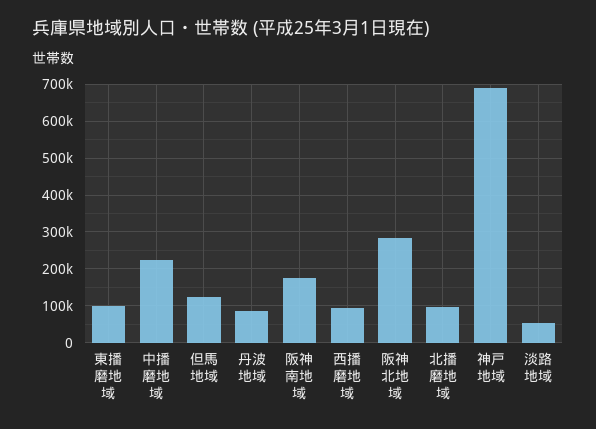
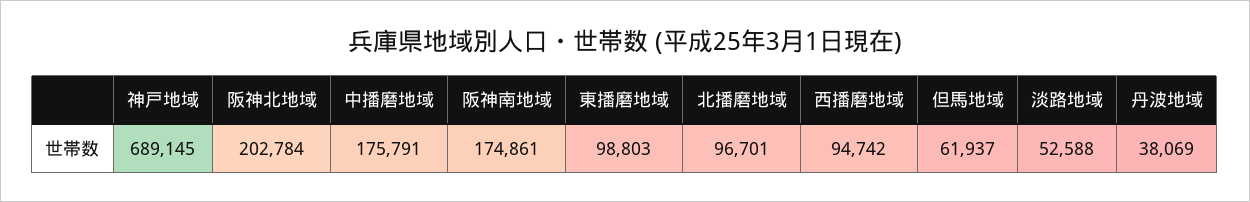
  {
    "東播磨地域": 98803,
-   "中播磨地域": 220000,
+   "中播磨地域": 175791,
-   "但馬地域": 120000,
+   "但馬地域": 61937,
-   "丹波地域": 80000,
+   "丹波地域": 38069,
    "阪神南地域": 174861,
    "西播磨地域": 94742,
-   "阪神北地域": 280000,
+   "阪神北地域": 202784,
    "北播磨地域": 96701,
    "神戸地域": 689145,
    "淡路地域": 52588
  }

